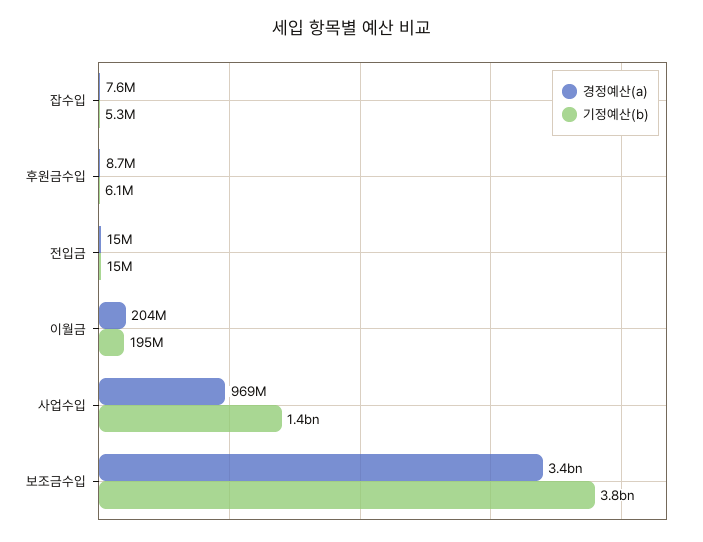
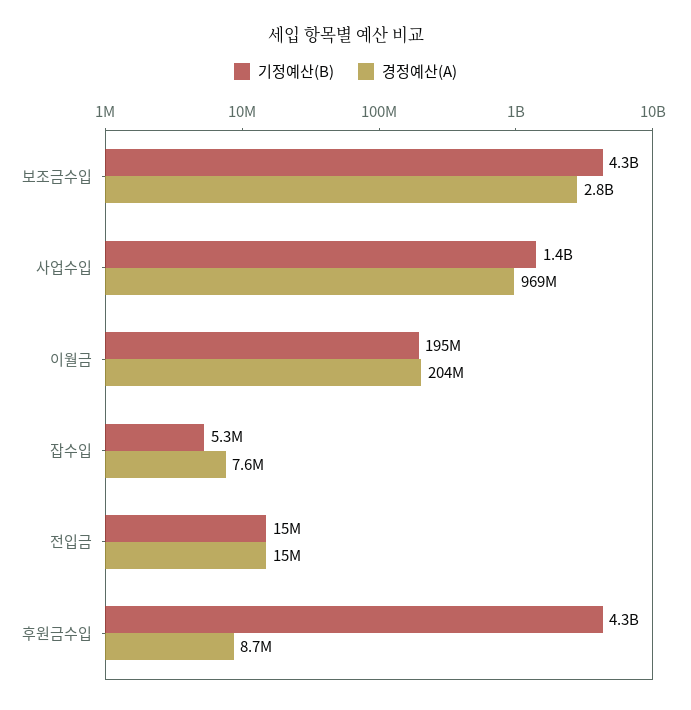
  {
    "경정예산(a)": {
      "잡수입": 7600000,
      "후원금수입": 8700000,
      "전입금": 15000000,
      "이월금": 204000000,
      "사업수입": 969000000,
-     "보조금수입": 3400000000
+     "보조금수입": 2800000000
    },
    "기정예산(b)": {
      "잡수입": 5300000,
-     "후원금수입": 6100000,
+     "후원금수입": 4300000000,
      "전입금": 15000000,
      "이월금": 195000000,
      "사업수입": 1400000000,
-     "보조금수입": 3800000000
+     "보조금수입": 4300000000
    }
  }

